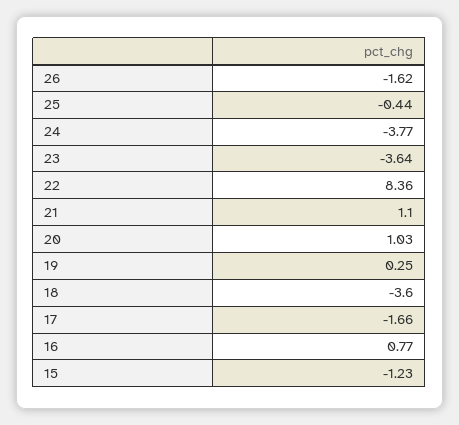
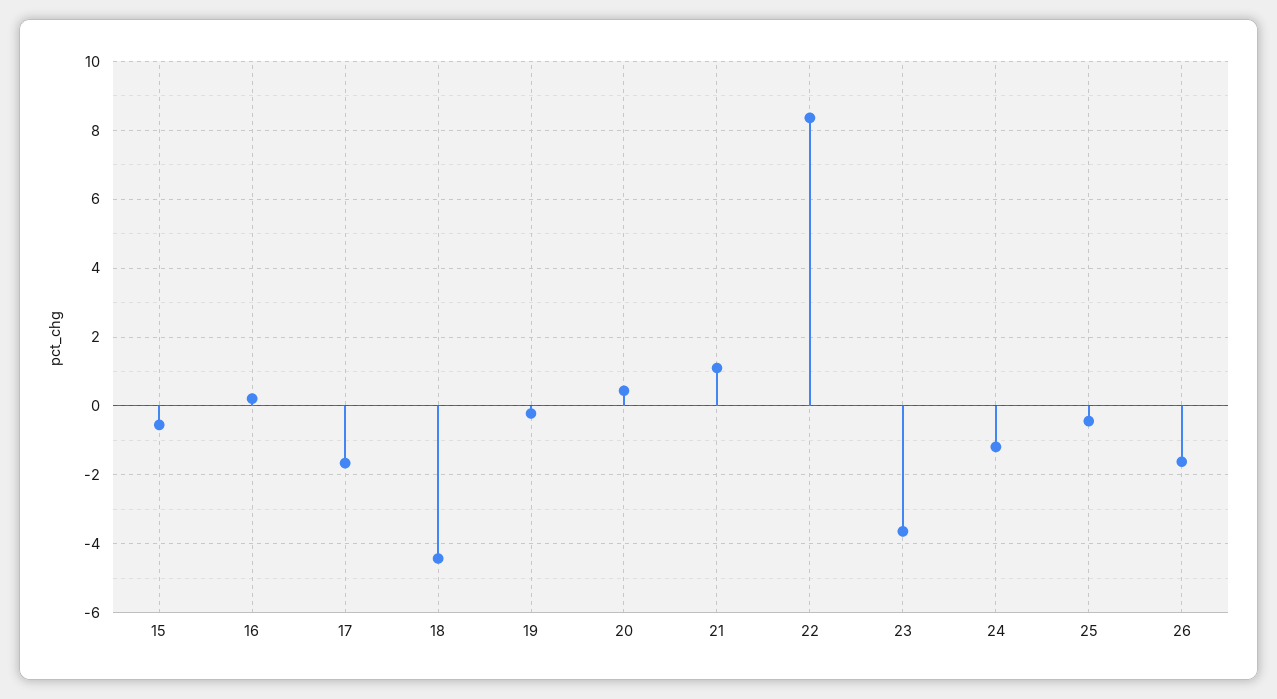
  {
    "26": -1.62,
    "25": -0.44,
-   "24": -3.77,
+   "24": -1.2,
    "23": -3.64,
    "22": 8.36,
    "21": 1.1,
-   "20": 1.03,
+   "20": 0.4,
-   "19": 0.25,
+   "19": -0.2,
-   "18": -3.6,
+   "18": -4.4,
    "17": -1.66,
-   "16": 0.77,
+   "16": 0.2,
-   "15": -1.23
+   "15": -0.6
  }

